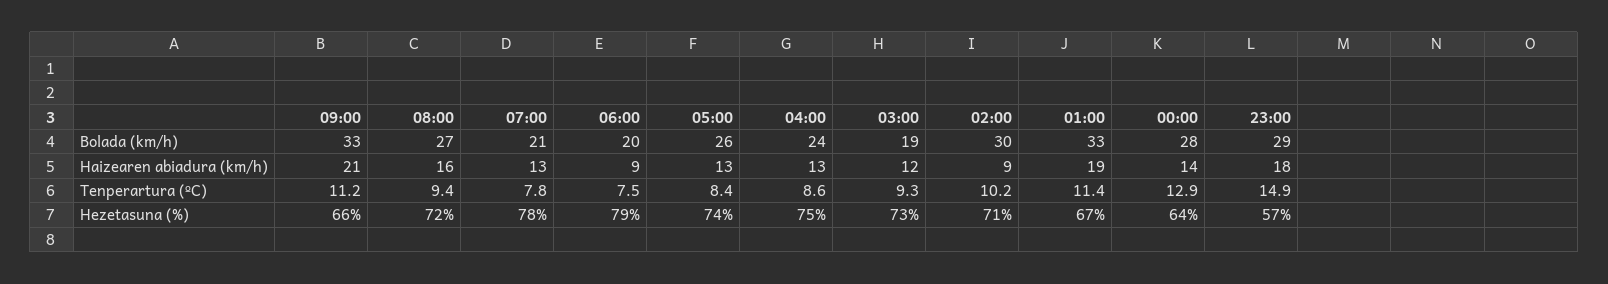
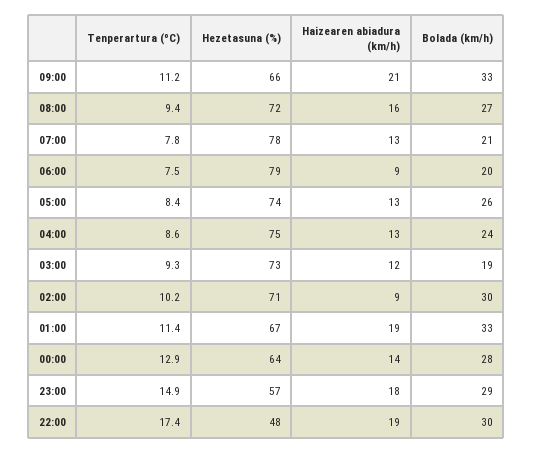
  {
    "09:00": {
      "Bolada (km/h)": 33,
      "Haizearen abiadura (km/h)": 21,
      "Tenperartura (ºC)": 11.2,
      "Hezetasuna (%)": 66
    },
    "08:00": {
      "Bolada (km/h)": 27,
      "Haizearen abiadura (km/h)": 16,
      "Tenperartura (ºC)": 9.4,
      "Hezetasuna (%)": 72
    },
    "07:00": {
      "Bolada (km/h)": 21,
      "Haizearen abiadura (km/h)": 13,
      "Tenperartura (ºC)": 7.8,
      "Hezetasuna (%)": 78
    },
    "06:00": {
      "Bolada (km/h)": 20,
      "Haizearen abiadura (km/h)": 9,
      "Tenperartura (ºC)": 7.5,
      "Hezetasuna (%)": 79
    },
    "05:00": {
      "Bolada (km/h)": 26,
      "Haizearen abiadura (km/h)": 13,
      "Tenperartura (ºC)": 8.4,
      "Hezetasuna (%)": 74
    },
    "04:00": {
      "Bolada (km/h)": 24,
      "Haizearen abiadura (km/h)": 13,
      "Tenperartura (ºC)": 8.6,
      "Hezetasuna (%)": 75
    },
    "03:00": {
      "Bolada (km/h)": 19,
      "Haizearen abiadura (km/h)": 12,
      "Tenperartura (ºC)": 9.3,
      "Hezetasuna (%)": 73
    },
    "02:00": {
      "Bolada (km/h)": 30,
      "Haizearen abiadura (km/h)": 9,
      "Tenperartura (ºC)": 10.2,
      "Hezetasuna (%)": 71
    },
    "01:00": {
      "Bolada (km/h)": 33,
      "Haizearen abiadura (km/h)": 19,
      "Tenperartura (ºC)": 11.4,
      "Hezetasuna (%)": 67
    },
    "00:00": {
      "Bolada (km/h)": 28,
      "Haizearen abiadura (km/h)": 14,
      "Tenperartura (ºC)": 12.9,
      "Hezetasuna (%)": 64
    },
    "23:00": {
      "Bolada (km/h)": 29,
      "Haizearen abiadura (km/h)": 18,
      "Tenperartura (ºC)": 14.9,
      "Hezetasuna (%)": 57
-   }
+   },
+   "22:00": {
+     "Tenperartura (ºC)": 17.4,
+     "Hezetasuna (%)": 48,
+     "Haizearen abiadura (km/h)": 19,
+     "Bolada (km/h)": 30
+   }
  }

